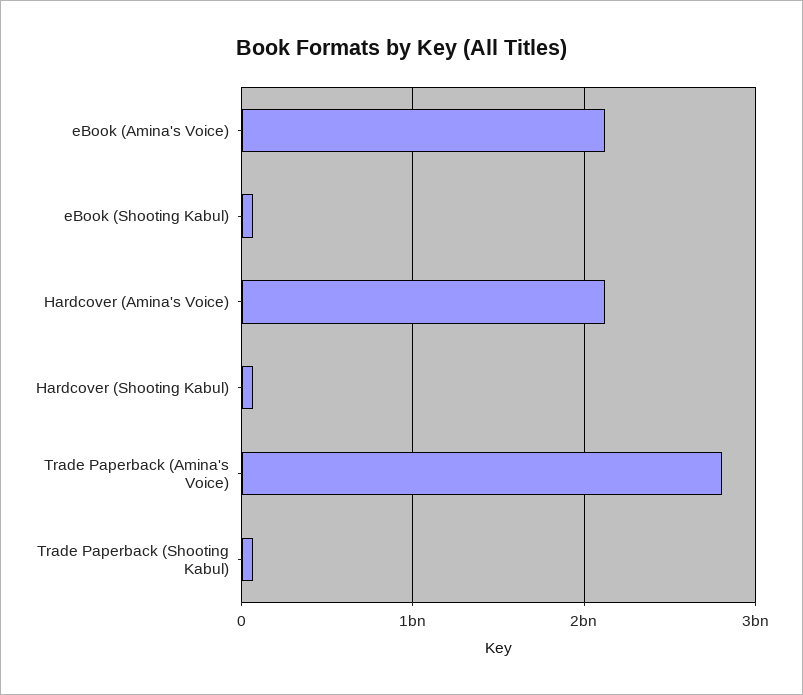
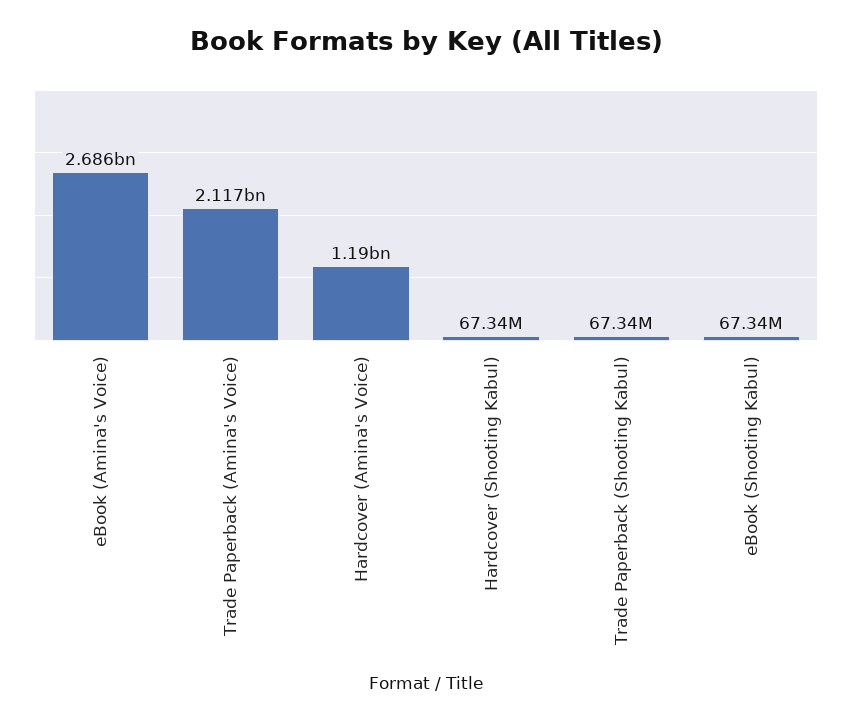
  {
-   "eBook (Amina's Voice)": 2100000000,
+   "eBook (Amina's Voice)": 2686000000,
    "eBook (Shooting Kabul)": 67340000,
-   "Hardcover (Amina's Voice)": 2100000000,
+   "Hardcover (Amina's Voice)": 1190000000,
    "Hardcover (Shooting Kabul)": 67340000,
-   "Trade Paperback (Amina's Voice)": 2800000000,
+   "Trade Paperback (Amina's Voice)": 2117000000,
    "Trade Paperback (Shooting Kabul)": 67340000
  }

